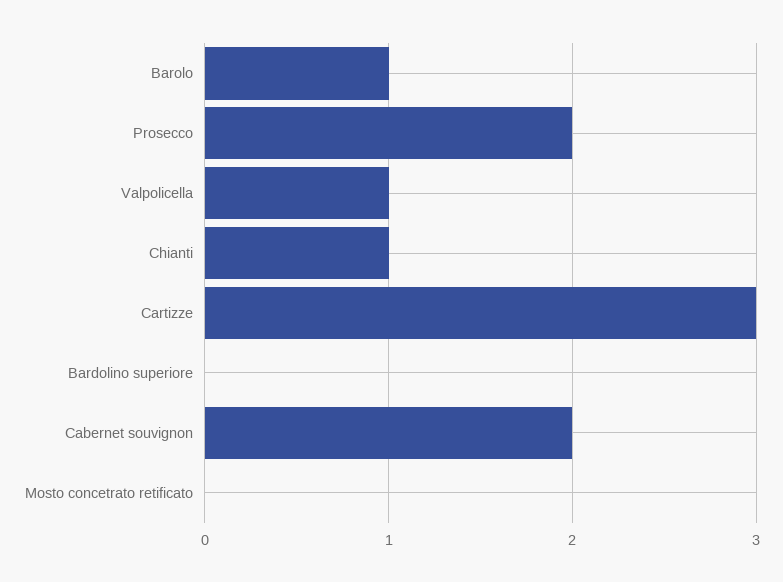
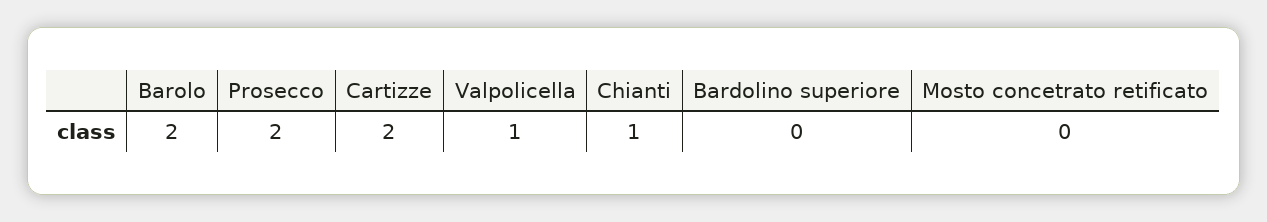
  {
-   "Barolo": 1,
+   "Barolo": 2,
    "Prosecco": 2,
    "Valpolicella": 1,
    "Chianti": 1,
-   "Cartizze": 3,
+   "Cartizze": 2,
    "Bardolino superiore": 0,
-   "Cabernet souvignon": 2,
    "Mosto concetrato retificato": 0
  }

